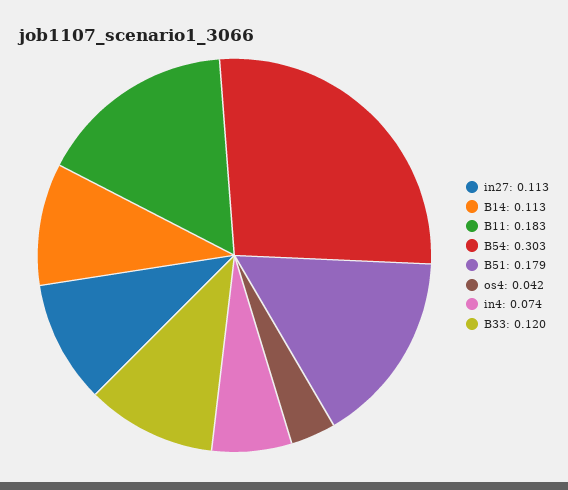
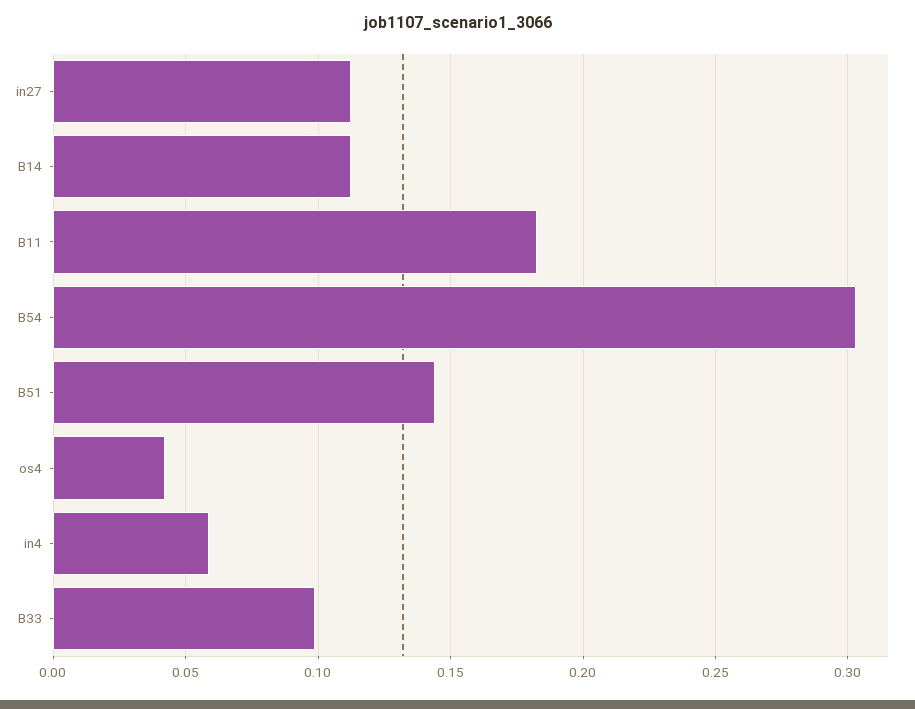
  {
    "in27": 0.113,
    "B14": 0.113,
    "B11": 0.183,
    "B54": 0.303,
-   "B51": 0.179,
+   "B51": 0.145,
    "os4": 0.042,
-   "in4": 0.074,
+   "in4": 0.06,
-   "B33": 0.12
+   "B33": 0.1
  }

